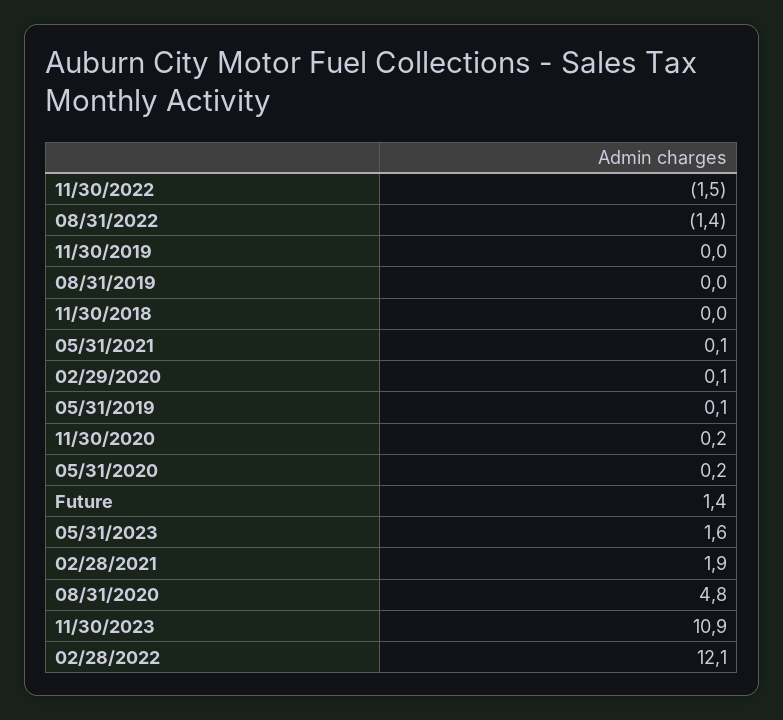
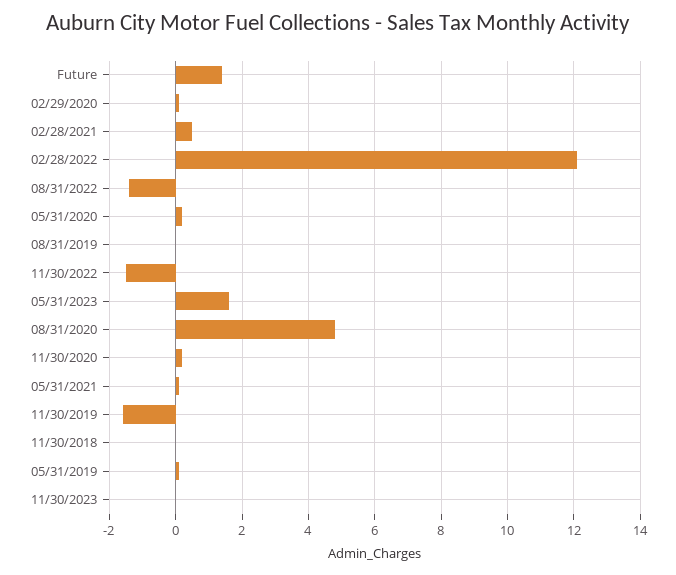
  {
    "11/30/2022": -1.5,
    "08/31/2022": -1.4,
-   "11/30/2019": 0,
+   "11/30/2019": -1.5,
    "08/31/2019": 0,
    "11/30/2018": 0,
    "05/31/2021": 0.1,
    "02/29/2020": 0.1,
    "05/31/2019": 0.1,
    "11/30/2020": 0.2,
    "05/31/2020": 0.2,
    "Future": 1.4,
    "05/31/2023": 1.6,
-   "02/28/2021": 1.9,
+   "02/28/2021": 0.5,
    "08/31/2020": 4.8,
-   "11/30/2023": 10.9,
+   "11/30/2023": 0,
    "02/28/2022": 12.1
  }

